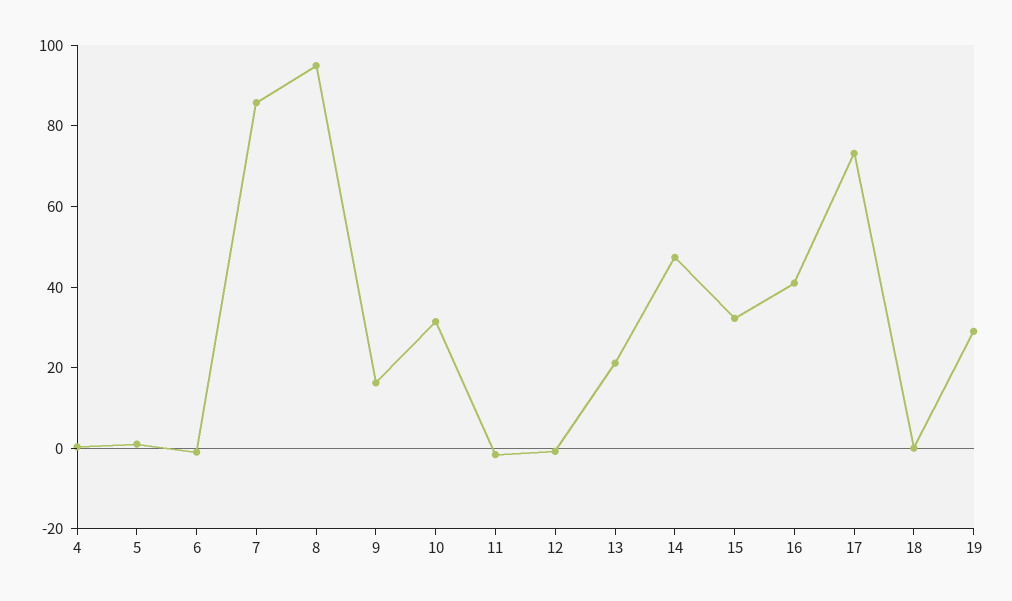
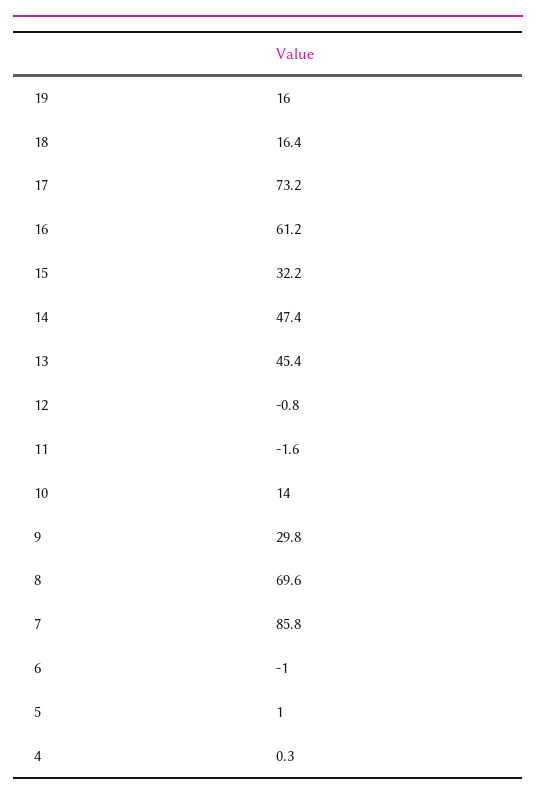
  {
    "4": 0.3,
    "5": 1,
    "6": -1,
    "7": 85.8,
-   "8": 95,
+   "8": 69.6,
-   "9": 15,
+   "9": 29.8,
-   "10": 30,
+   "10": 14,
    "11": -1.6,
    "12": -0.8,
-   "13": 20,
+   "13": 45.4,
    "14": 47.4,
    "15": 32.2,
-   "16": 40,
+   "16": 61.2,
    "17": 73.2,
-   "18": 0,
+   "18": 16.4,
-   "19": 30
+   "19": 16
  }

